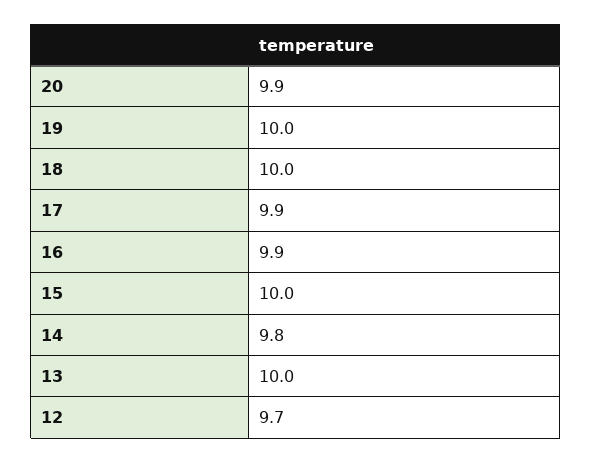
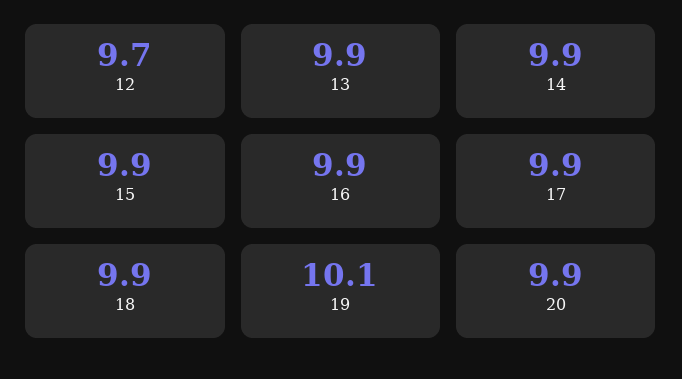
  {
    "20": 9.9,
-   "19": 10,
+   "19": 10.1,
-   "18": 10,
+   "18": 9.9,
    "17": 9.9,
    "16": 9.9,
-   "15": 10,
+   "15": 9.9,
-   "14": 9.8,
+   "14": 9.9,
-   "13": 10,
+   "13": 9.9,
    "12": 9.7
  }

